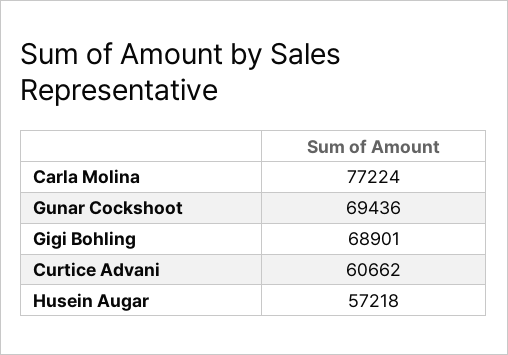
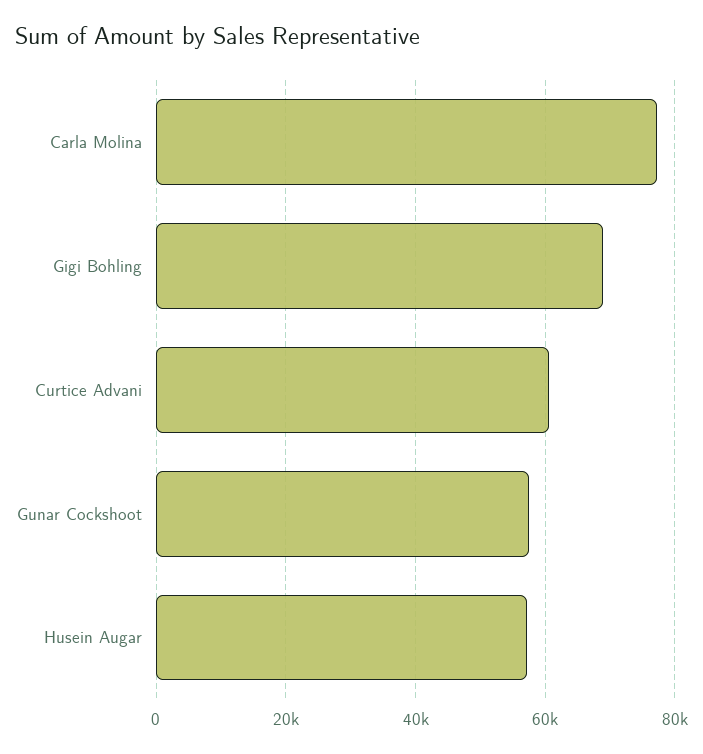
  {
    "Carla Molina": 77224,
-   "Gunar Cockshoot": 69436,
+   "Gunar Cockshoot": 58000,
    "Gigi Bohling": 68901,
    "Curtice Advani": 60662,
    "Husein Augar": 57218
  }

